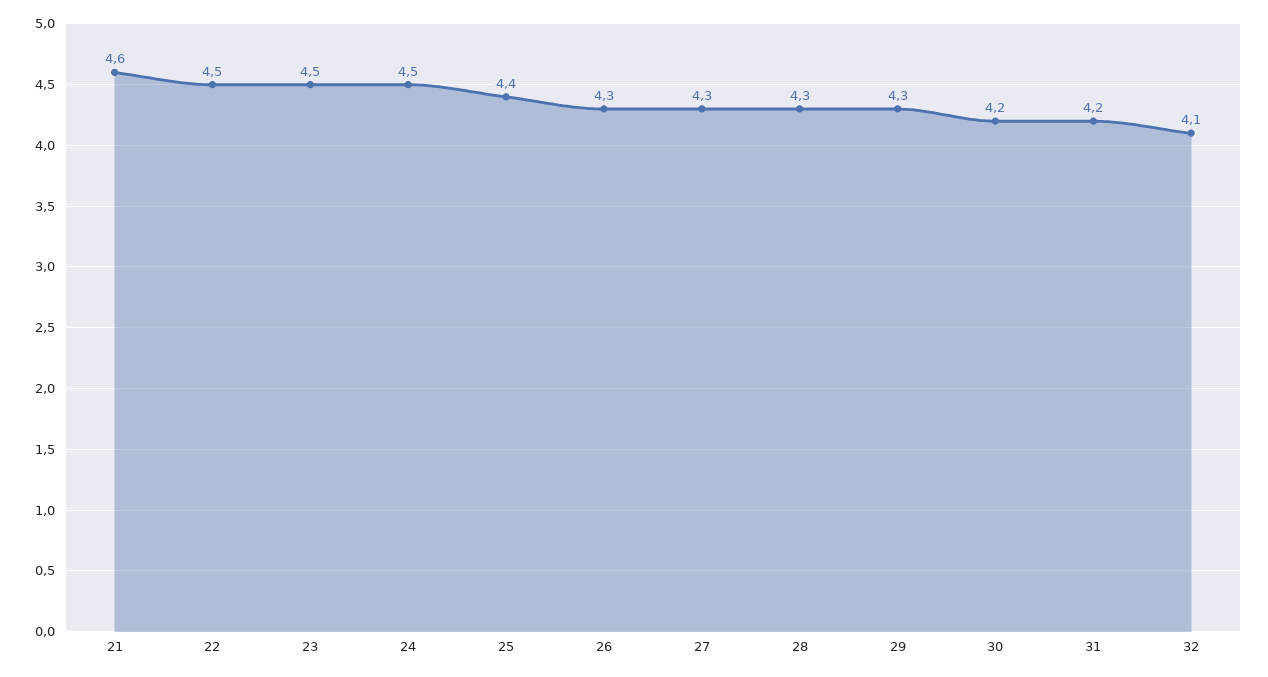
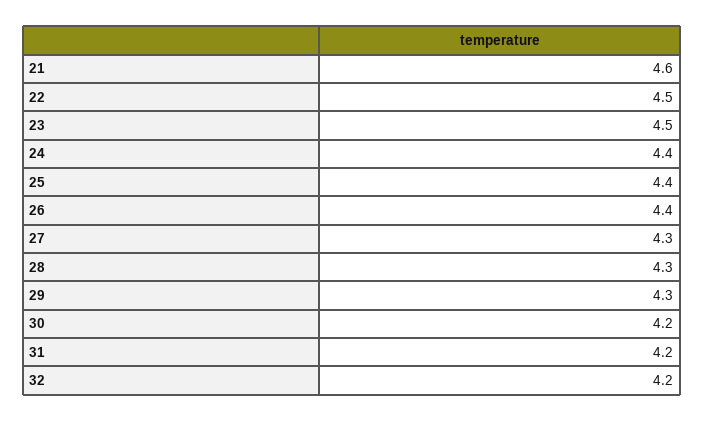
  {
    "21": 4.6,
    "22": 4.5,
    "23": 4.5,
-   "24": 4.5,
+   "24": 4.4,
    "25": 4.4,
-   "26": 4.3,
+   "26": 4.4,
    "27": 4.3,
    "28": 4.3,
    "29": 4.3,
    "30": 4.2,
    "31": 4.2,
-   "32": 4.1
+   "32": 4.2
  }

